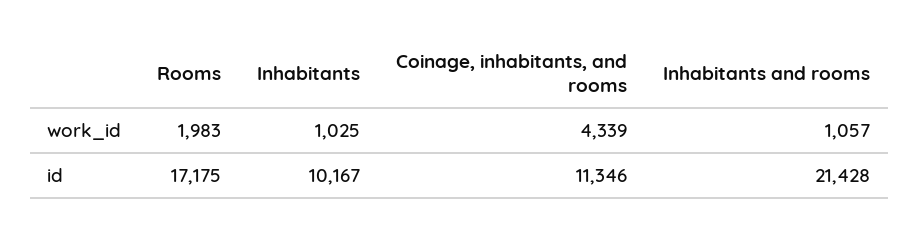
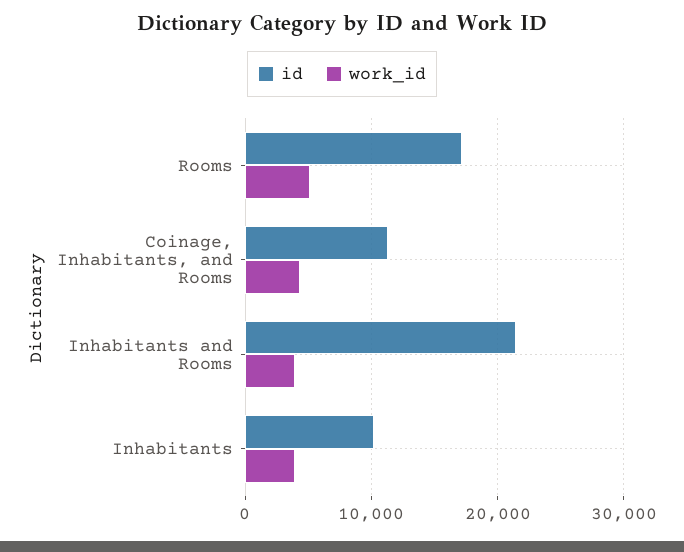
  {
    "work_id": {
-     "Rooms": 1983,
+     "Rooms": 5000,
-     "Inhabitants": 1025,
+     "Inhabitants": 4000,
      "Coinage, inhabitants, and rooms": 4339,
-     "Inhabitants and rooms": 1057
+     "Inhabitants and rooms": 4000
    },
    "id": {
      "Rooms": 17175,
      "Inhabitants": 10167,
      "Coinage, inhabitants, and rooms": 11346,
      "Inhabitants and rooms": 21428
    }
  }

